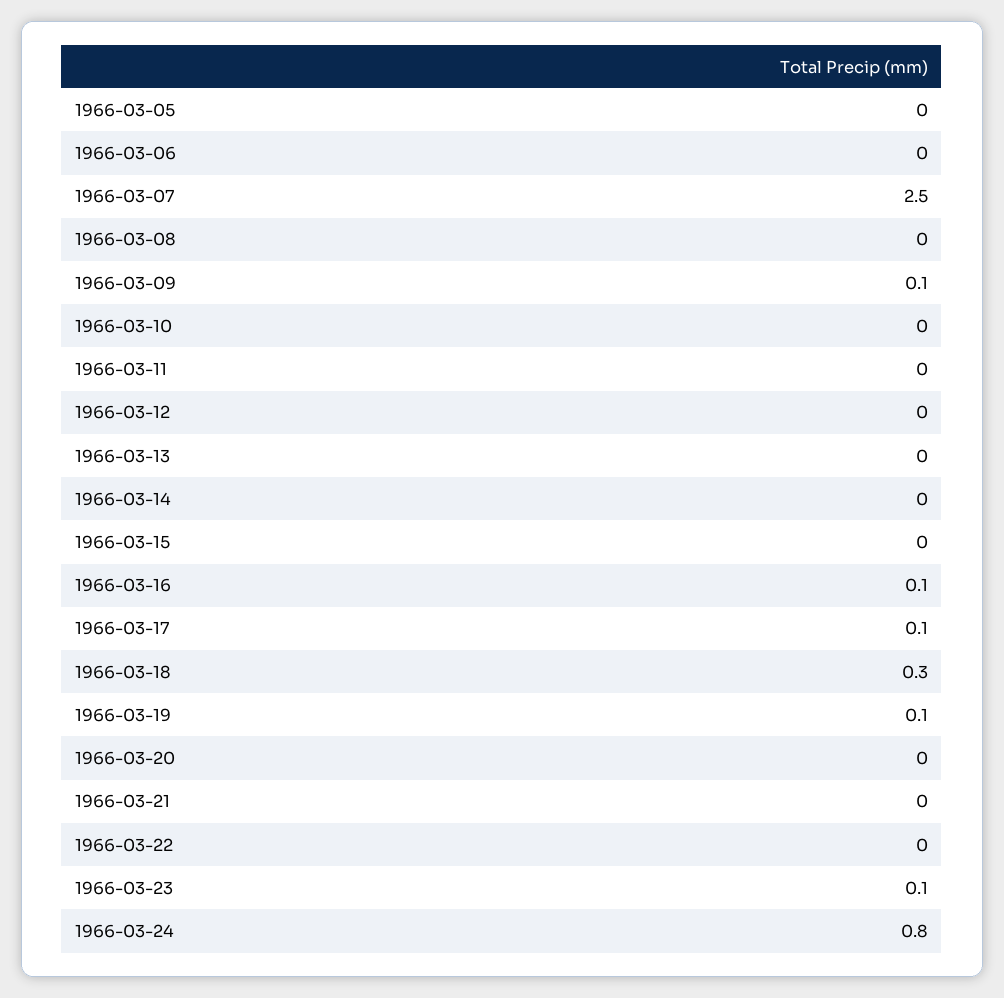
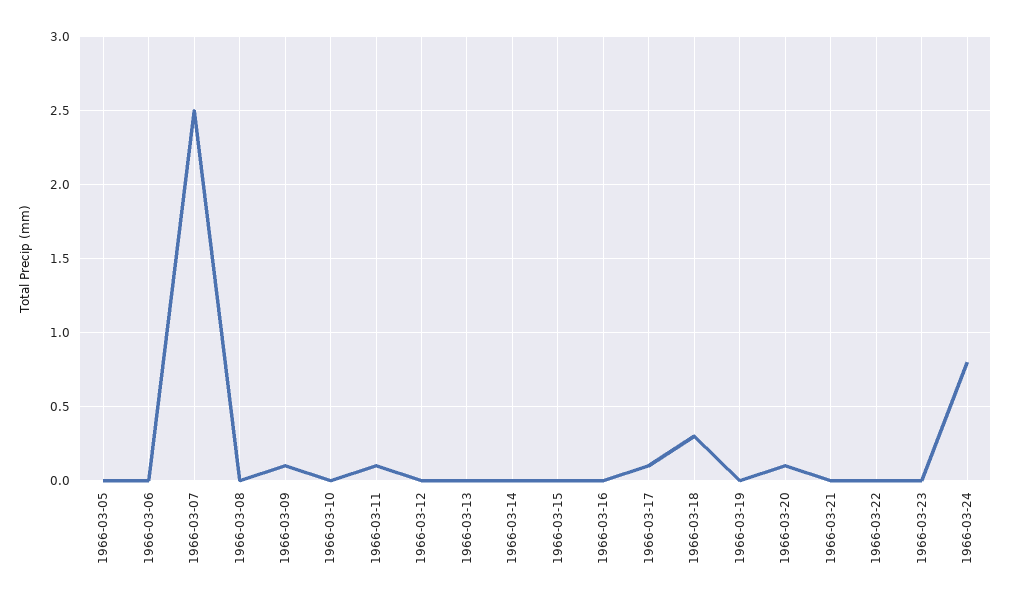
  {
    "1966-03-05": 0,
    "1966-03-06": 0,
    "1966-03-07": 2.5,
    "1966-03-08": 0,
    "1966-03-09": 0.1,
    "1966-03-10": 0,
-   "1966-03-11": 0,
+   "1966-03-11": 0.1,
    "1966-03-12": 0,
    "1966-03-13": 0,
    "1966-03-14": 0,
    "1966-03-15": 0,
-   "1966-03-16": 0.1,
+   "1966-03-16": 0,
    "1966-03-17": 0.1,
    "1966-03-18": 0.3,
-   "1966-03-19": 0.1,
+   "1966-03-19": 0,
-   "1966-03-20": 0,
+   "1966-03-20": 0.1,
    "1966-03-21": 0,
    "1966-03-22": 0,
-   "1966-03-23": 0.1,
+   "1966-03-23": 0,
    "1966-03-24": 0.8
  }

